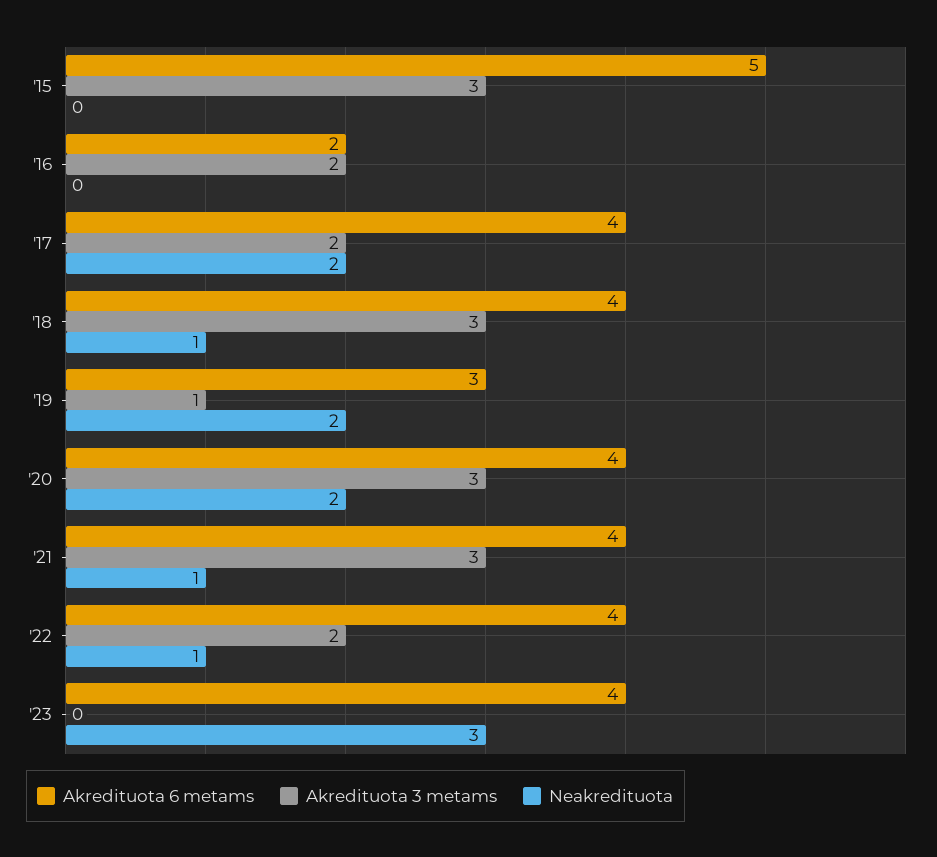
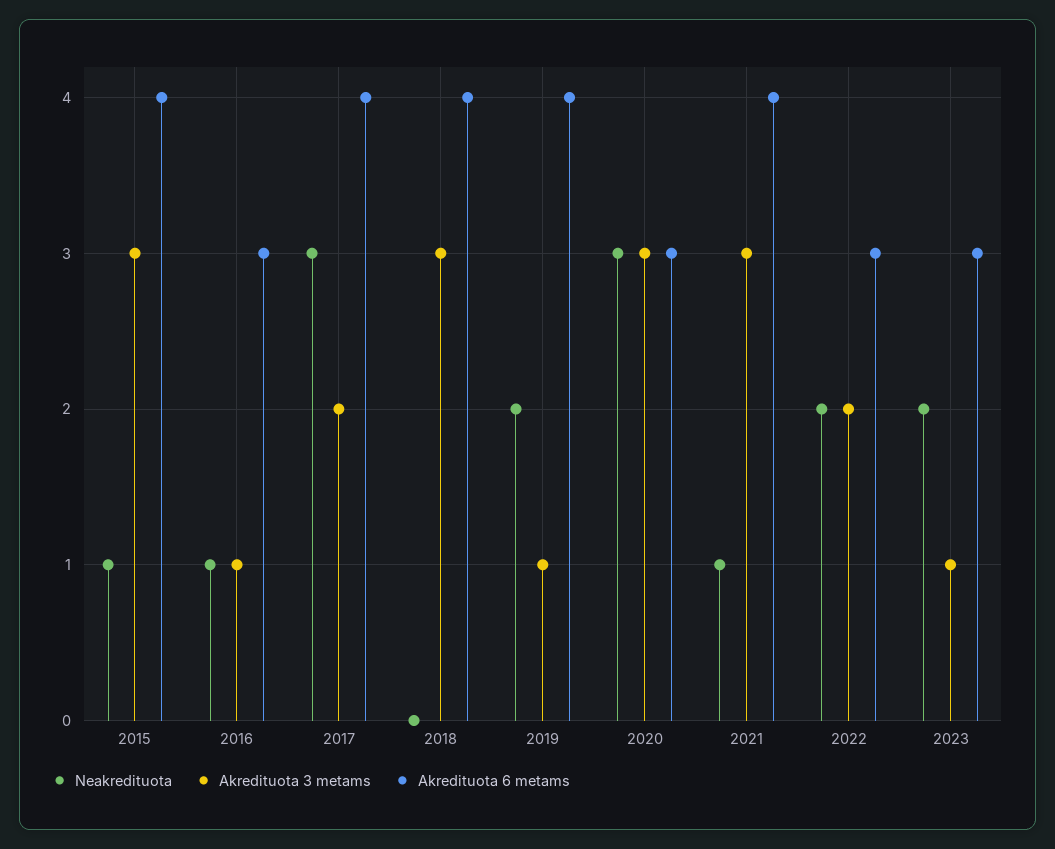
  {
    "Akredituota 6 metams": {
-     "'15": 5,
+     "'15": 4,
-     "'16": 2,
+     "'16": 3,
      "'17": 4,
      "'18": 4,
-     "'19": 3,
+     "'19": 4,
-     "'20": 4,
+     "'20": 3,
      "'21": 4,
-     "'22": 4,
+     "'22": 3,
-     "'23": 4
+     "'23": 3
    },
    "Akredituota 3 metams": {
      "'15": 3,
-     "'16": 2,
+     "'16": 1,
      "'17": 2,
      "'18": 3,
      "'19": 1,
      "'20": 3,
      "'21": 3,
      "'22": 2,
-     "'23": 0
+     "'23": 1
    },
    "Neakredituota": {
-     "'15": 0,
+     "'15": 1,
-     "'16": 0,
+     "'16": 1,
-     "'17": 2,
+     "'17": 3,
-     "'18": 1,
+     "'18": 0,
      "'19": 2,
-     "'20": 2,
+     "'20": 3,
      "'21": 1,
-     "'22": 1,
+     "'22": 2,
-     "'23": 3
+     "'23": 2
    }
  }

